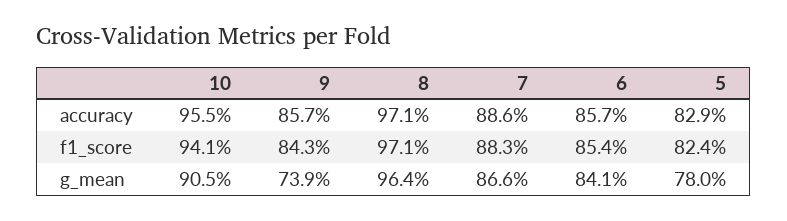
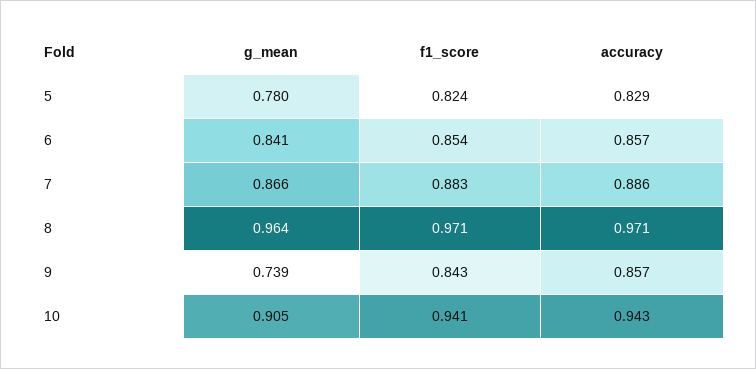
  {
    "10": {
-     "accuracy": 0.955,
+     "accuracy": 0.943,
      "f1_score": 0.941,
      "g_mean": 0.905
    },
    "9": {
      "accuracy": 0.857,
      "f1_score": 0.843,
      "g_mean": 0.739
    },
    "8": {
      "accuracy": 0.971,
      "f1_score": 0.971,
      "g_mean": 0.964
    },
    "7": {
      "accuracy": 0.886,
      "f1_score": 0.883,
      "g_mean": 0.866
    },
    "6": {
      "accuracy": 0.857,
      "f1_score": 0.854,
      "g_mean": 0.841
    },
    "5": {
      "accuracy": 0.829,
      "f1_score": 0.824,
      "g_mean": 0.78
    }
  }

